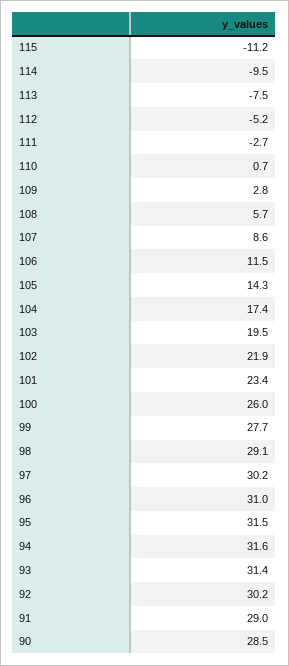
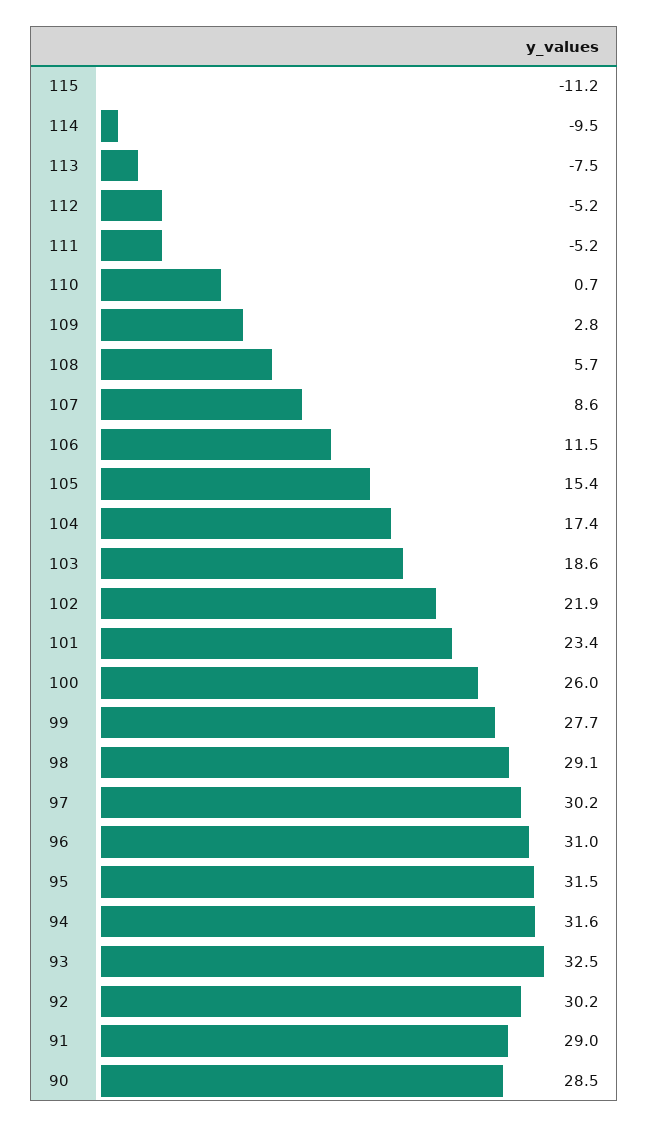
  {
    "115": -11.2,
    "114": -9.5,
    "113": -7.5,
    "112": -5.2,
-   "111": -2.7,
+   "111": -5.2,
    "110": 0.7,
    "109": 2.8,
    "108": 5.7,
    "107": 8.6,
    "106": 11.5,
-   "105": 14.3,
+   "105": 15.4,
    "104": 17.4,
-   "103": 19.5,
+   "103": 18.6,
    "102": 21.9,
    "101": 23.4,
    "100": 26,
    "99": 27.7,
    "98": 29.1,
    "97": 30.2,
    "96": 31,
    "95": 31.5,
    "94": 31.6,
-   "93": 31.4,
+   "93": 32.5,
    "92": 30.2,
    "91": 29,
    "90": 28.5
  }

